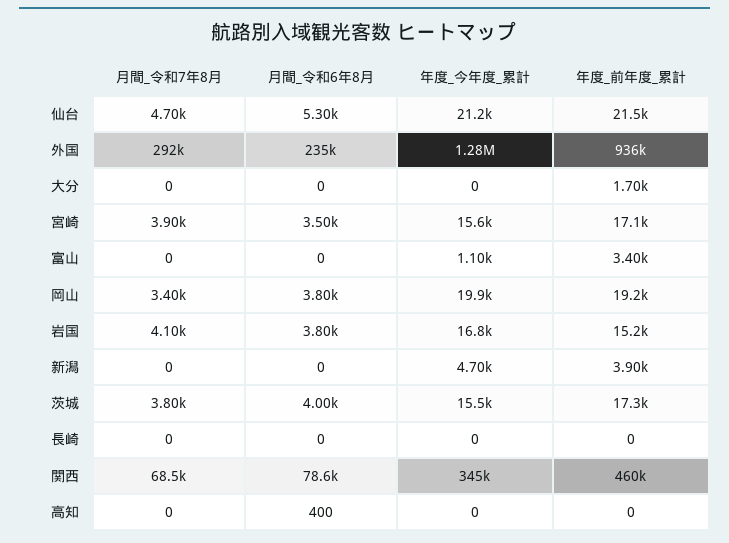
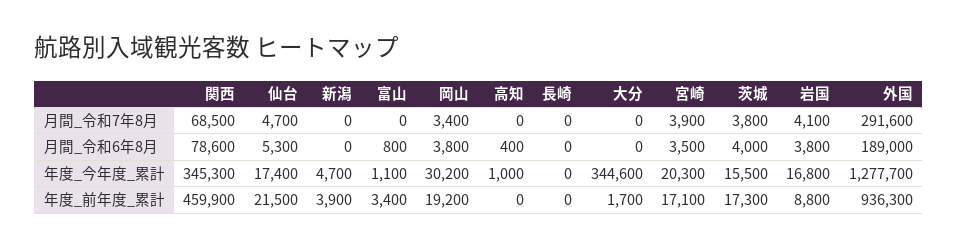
  {
    "月間_令和7年8月": {
      "仙台": 4700,
      "外国": 291600,
      "大分": 0,
      "宮崎": 3900,
      "富山": 0,
      "岡山": 3400,
      "岩国": 4100,
      "新潟": 0,
      "茨城": 3800,
      "長崎": 0,
      "関西": 68500,
      "高知": 0
    },
    "月間_令和6年8月": {
      "仙台": 5300,
-     "外国": 235000,
+     "外国": 189000,
      "大分": 0,
      "宮崎": 3500,
-     "富山": 0,
+     "富山": 800,
      "岡山": 3800,
      "岩国": 3800,
      "新潟": 0,
      "茨城": 4000,
      "長崎": 0,
      "関西": 78600,
      "高知": 400
    },
    "年度_今年度_累計": {
-     "仙台": 21200,
+     "仙台": 17400,
      "外国": 1277700,
-     "大分": 0,
+     "大分": 344600,
-     "宮崎": 15600,
+     "宮崎": 20300,
      "富山": 1100,
-     "岡山": 19900,
+     "岡山": 30200,
      "岩国": 16800,
      "新潟": 4700,
      "茨城": 15500,
      "長崎": 0,
      "関西": 345300,
-     "高知": 0
+     "高知": 1000
    },
    "年度_前年度_累計": {
      "仙台": 21500,
      "外国": 936300,
      "大分": 1700,
      "宮崎": 17100,
      "富山": 3400,
      "岡山": 19200,
-     "岩国": 15200,
+     "岩国": 8800,
      "新潟": 3900,
      "茨城": 17300,
      "長崎": 0,
      "関西": 459900,
      "高知": 0
    }
  }

